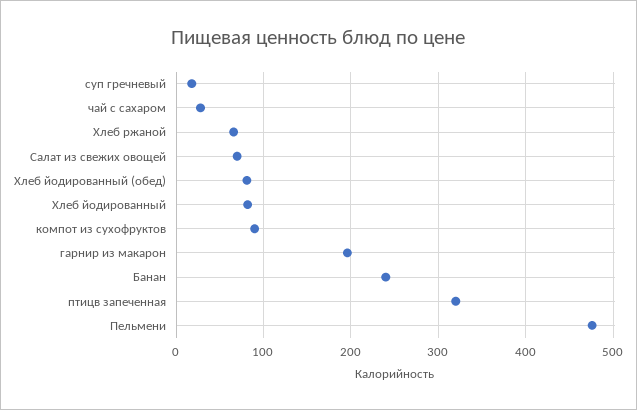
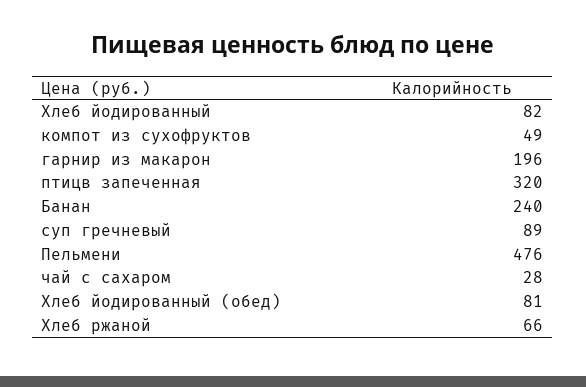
  {
-   "суп гречневый": 20,
+   "суп гречневый": 89,
    "чай с сахаром": 28,
    "Хлеб ржаной": 66,
-   "Салат из свежих овощей": 70,
    "Хлеб йодированный (обед)": 81,
    "Хлеб йодированный": 82,
-   "компот из сухофруктов": 90,
+   "компот из сухофруктов": 49,
    "гарнир из макарон": 196,
    "Банан": 240,
    "птицв запеченная": 320,
    "Пельмени": 476
  }

